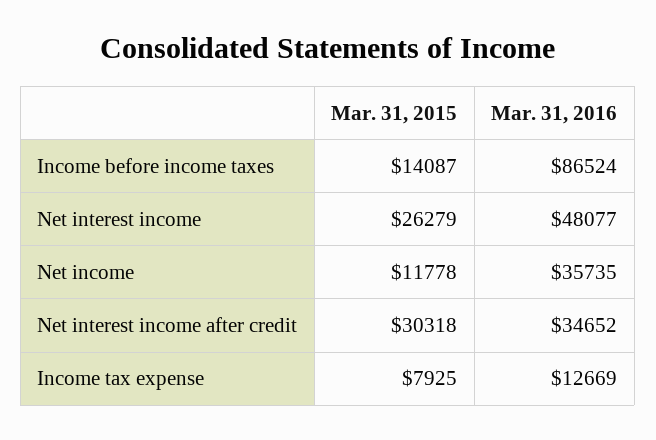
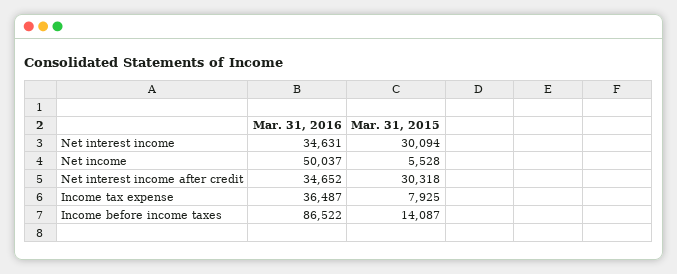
  {
    "Mar. 31, 2015": {
      "Income before income taxes": 14087,
-     "Net interest income": 26279,
+     "Net interest income": 30094,
-     "Net income": 11778,
+     "Net income": 5528,
      "Net interest income after credit": 30318,
      "Income tax expense": 7925
    },
    "Mar. 31, 2016": {
-     "Income before income taxes": 86524,
+     "Income before income taxes": 86522,
-     "Net interest income": 48077,
+     "Net interest income": 34631,
-     "Net income": 35735,
+     "Net income": 50037,
      "Net interest income after credit": 34652,
-     "Income tax expense": 12669
+     "Income tax expense": 36487
    }
  }

